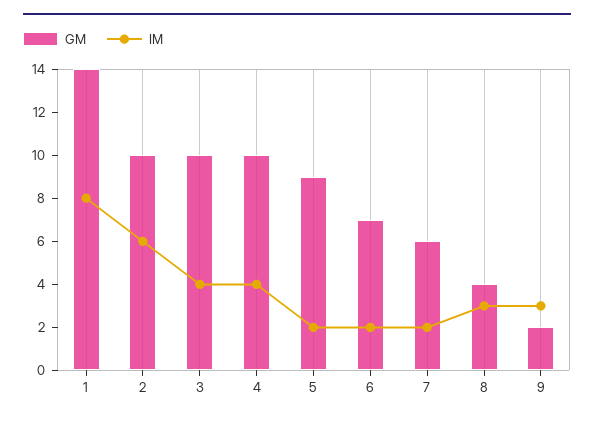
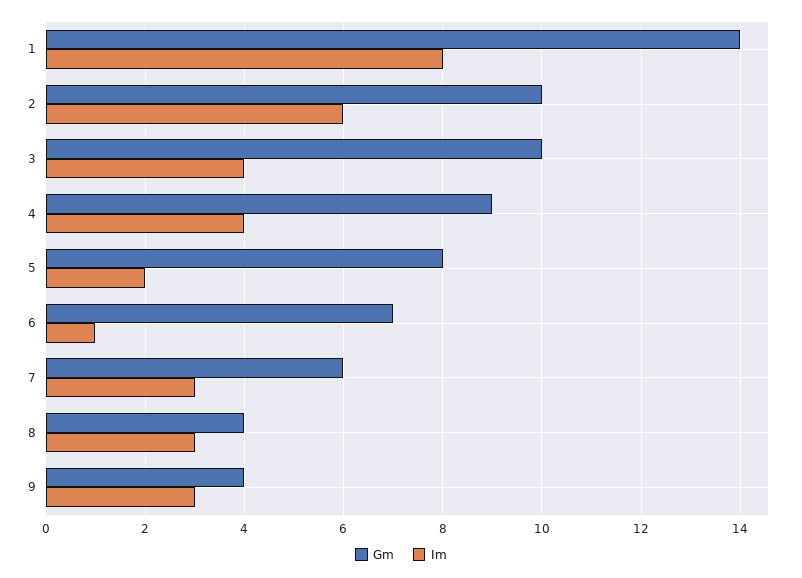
  {
    "GM": {
      "1": 14,
      "2": 10,
      "3": 10,
-     "4": 10,
+     "4": 9,
-     "5": 9,
+     "5": 8,
      "6": 7,
      "7": 6,
      "8": 4,
-     "9": 2
+     "9": 4
    },
    "IM": {
      "1": 8,
      "2": 6,
      "3": 4,
      "4": 4,
      "5": 2,
-     "6": 2,
+     "6": 1,
-     "7": 2,
+     "7": 3,
      "8": 3,
      "9": 3
    }
  }

